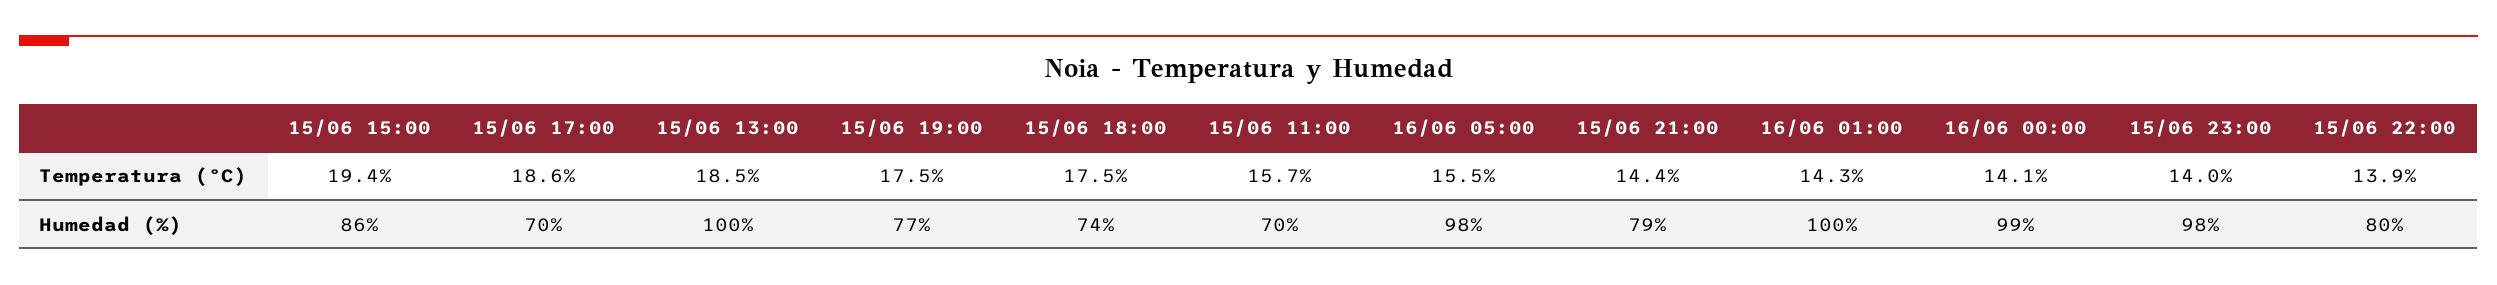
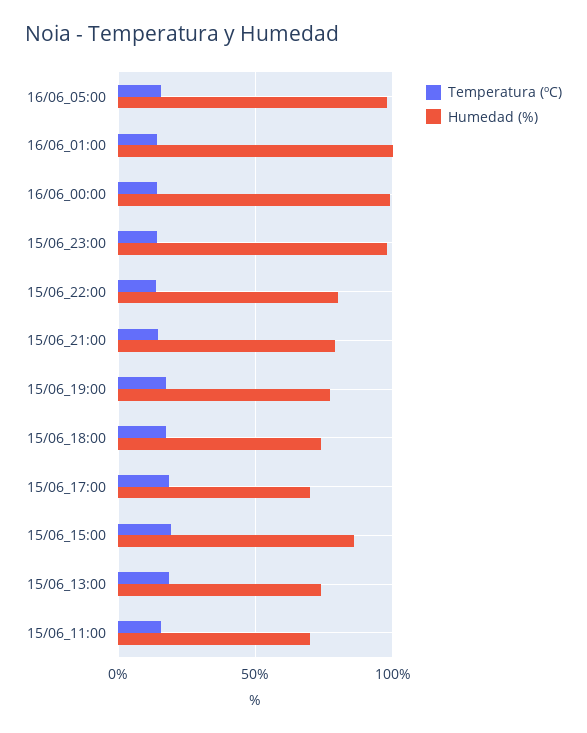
  {
    "Temperatura (ºC)": {
      "15/06 15:00": 19.4,
      "15/06 17:00": 18.6,
      "15/06 13:00": 18.5,
      "15/06 19:00": 17.5,
      "15/06 18:00": 17.5,
      "15/06 11:00": 15.7,
      "16/06 05:00": 15.5,
      "15/06 21:00": 14.4,
      "16/06 01:00": 14.3,
      "16/06 00:00": 14.1,
      "15/06 23:00": 14,
      "15/06 22:00": 13.9
    },
    "Humedad (%)": {
      "15/06 15:00": 86,
      "15/06 17:00": 70,
-     "15/06 13:00": 100,
+     "15/06 13:00": 75,
      "15/06 19:00": 77,
      "15/06 18:00": 74,
      "15/06 11:00": 70,
      "16/06 05:00": 98,
      "15/06 21:00": 79,
      "16/06 01:00": 100,
      "16/06 00:00": 99,
      "15/06 23:00": 98,
      "15/06 22:00": 80
    }
  }

